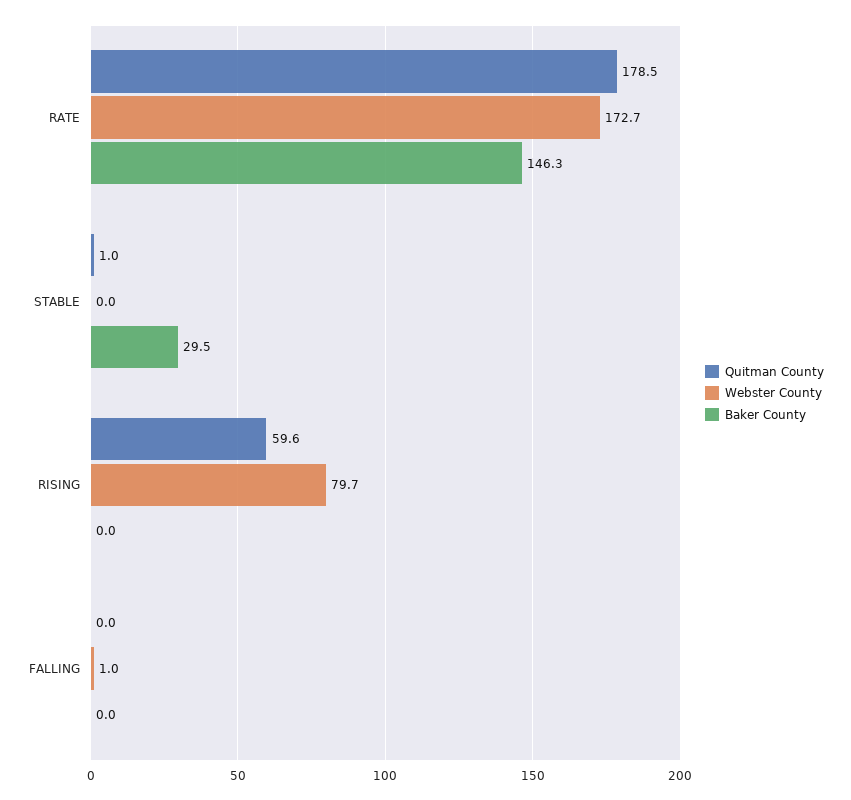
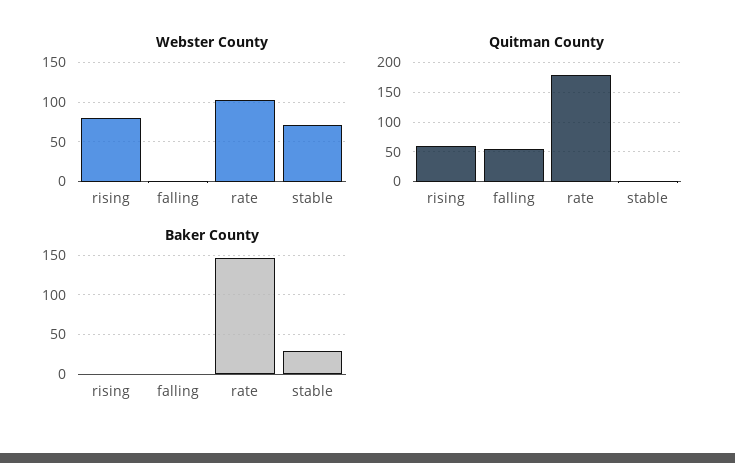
  {
    "Quitman County": {
      "RATE": 178.5,
      "STABLE": 1,
      "RISING": 59.6,
-     "FALLING": 0
+     "FALLING": 50
    },
    "Webster County": {
-     "RATE": 172.7,
+     "RATE": 100,
-     "STABLE": 0,
+     "STABLE": 70,
      "RISING": 79.7,
      "FALLING": 1
    },
    "Baker County": {
      "RATE": 146.3,
      "STABLE": 29.5,
      "RISING": 0,
      "FALLING": 0
    }
  }

